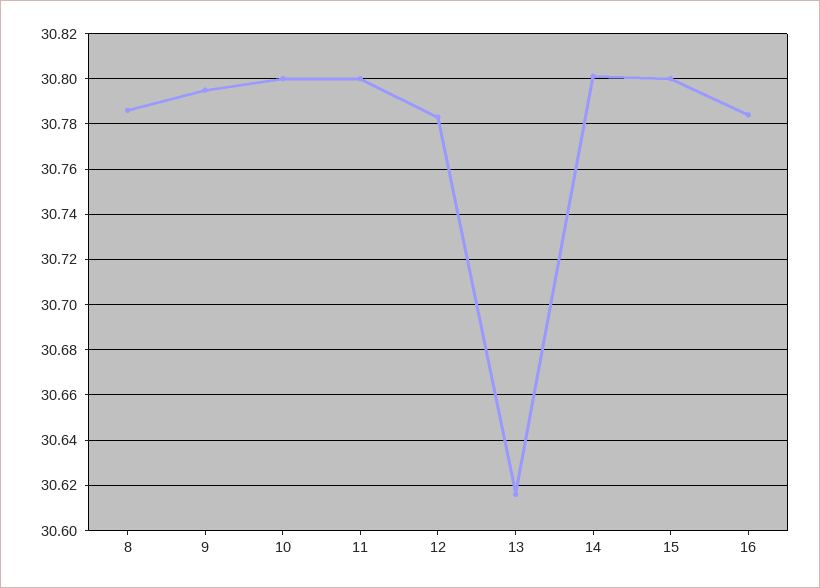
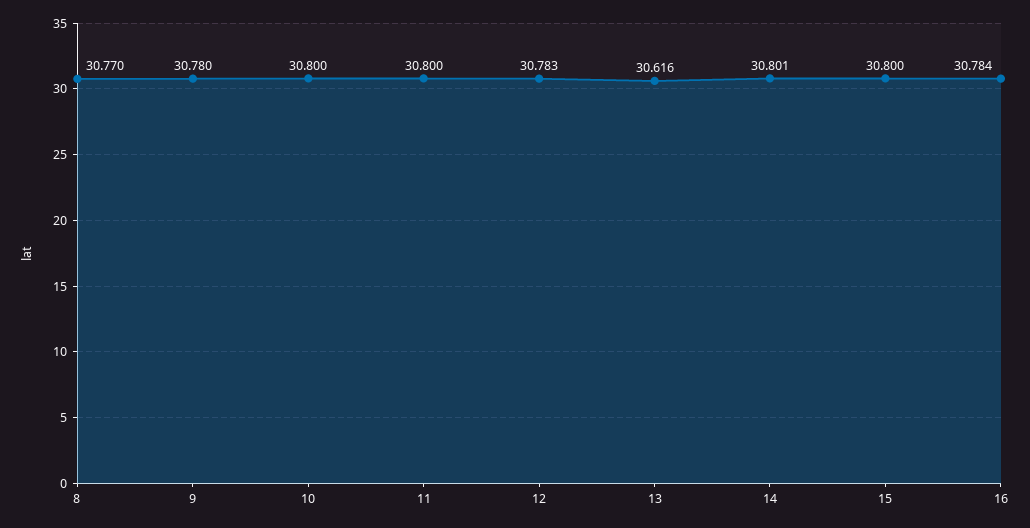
  {
-   "8": 30.785,
+   "8": 30.77,
-   "9": 30.795,
+   "9": 30.78,
    "10": 30.8,
    "11": 30.8,
    "12": 30.783,
    "13": 30.616,
    "14": 30.801,
    "15": 30.8,
    "16": 30.784
  }

